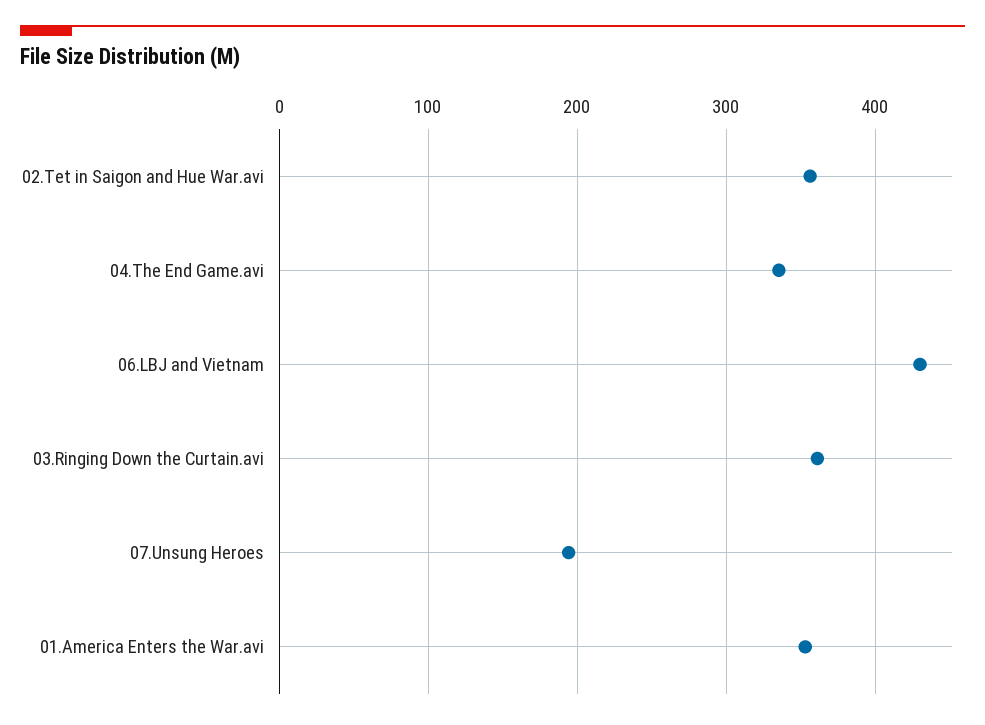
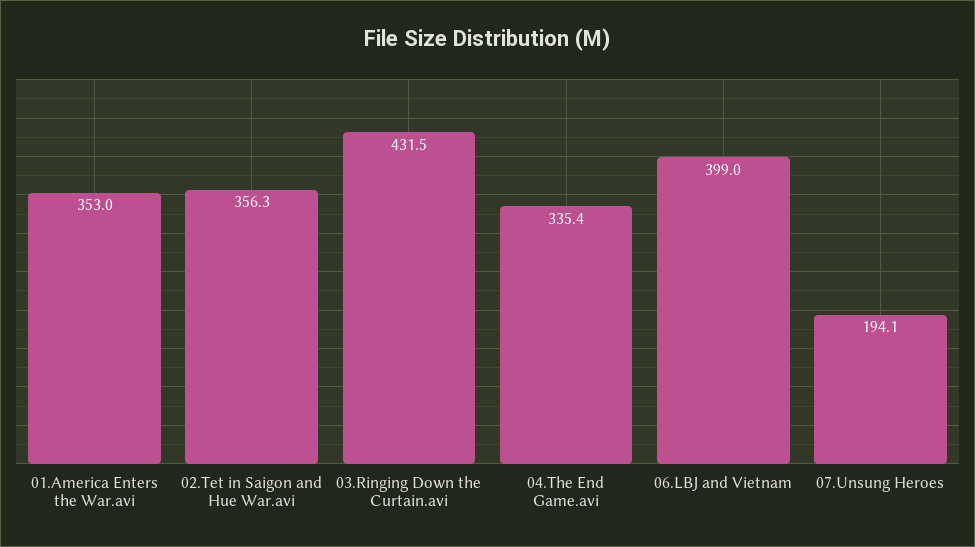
  {
    "02.Tet in Saigon and Hue War.avi": 356.3,
    "04.The End Game.avi": 335.4,
-   "06.LBJ and Vietnam": 430,
+   "06.LBJ and Vietnam": 399,
-   "03.Ringing Down the Curtain.avi": 360,
+   "03.Ringing Down the Curtain.avi": 431.5,
    "07.Unsung Heroes": 194.1,
    "01.America Enters the War.avi": 353
  }

